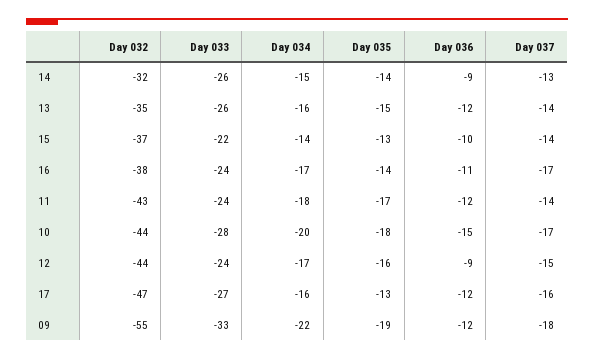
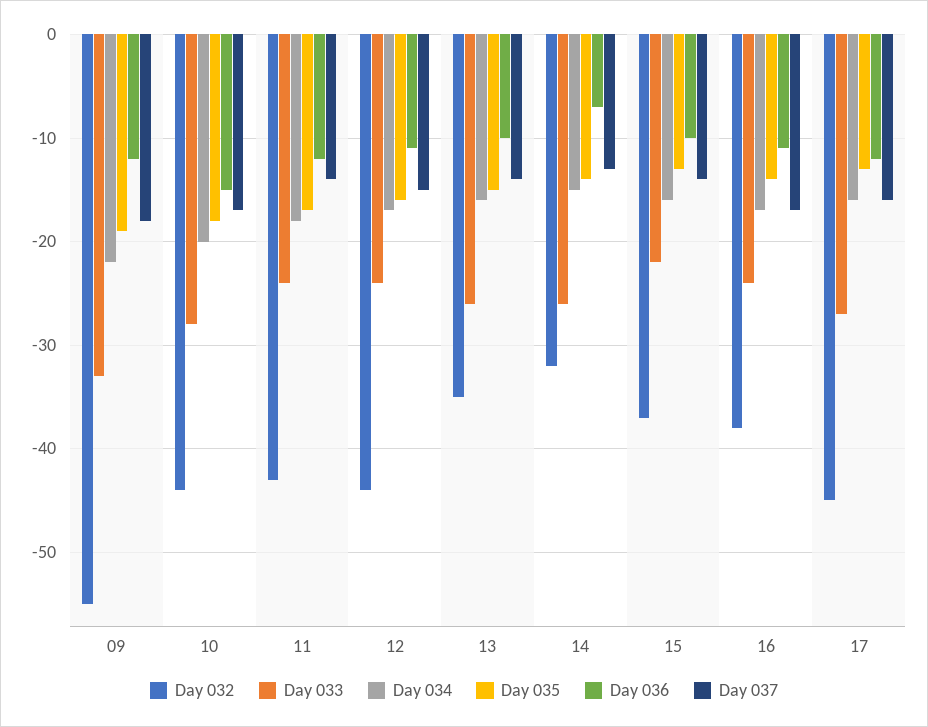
  {
    "Day 032": {
      "14": -32,
      "13": -35,
      "15": -37,
      "16": -38,
      "11": -43,
      "10": -44,
      "12": -44,
-     "17": -47,
+     "17": -45,
      "09": -55
    },
    "Day 033": {
      "14": -26,
      "13": -26,
      "15": -22,
      "16": -24,
      "11": -24,
      "10": -28,
      "12": -24,
      "17": -27,
      "09": -33
    },
    "Day 034": {
      "14": -15,
      "13": -16,
-     "15": -14,
+     "15": -16,
      "16": -17,
      "11": -18,
      "10": -20,
      "12": -17,
      "17": -16,
      "09": -22
    },
    "Day 035": {
      "14": -14,
      "13": -15,
      "15": -13,
      "16": -14,
      "11": -17,
      "10": -18,
      "12": -16,
      "17": -13,
      "09": -19
    },
    "Day 036": {
-     "14": -9,
+     "14": -7,
-     "13": -12,
+     "13": -10,
      "15": -10,
      "16": -11,
      "11": -12,
      "10": -15,
-     "12": -9,
+     "12": -11,
      "17": -12,
      "09": -12
    },
    "Day 037": {
      "14": -13,
      "13": -14,
      "15": -14,
      "16": -17,
      "11": -14,
      "10": -17,
      "12": -15,
      "17": -16,
      "09": -18
    }
  }

